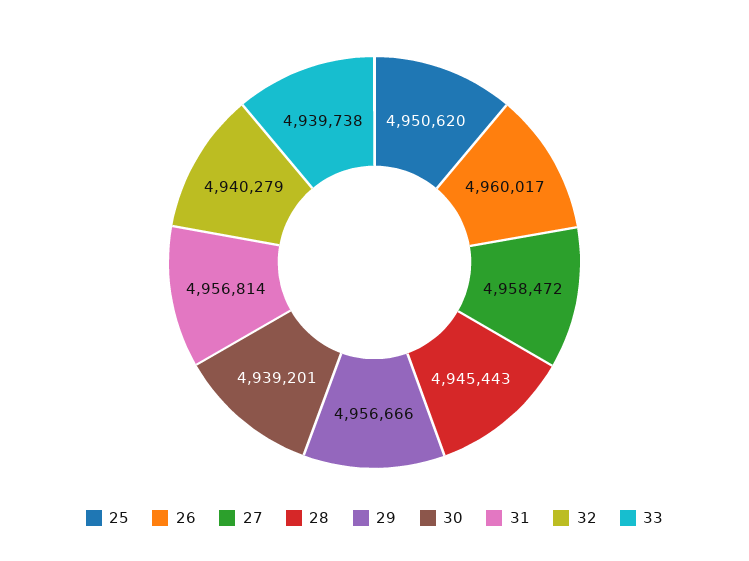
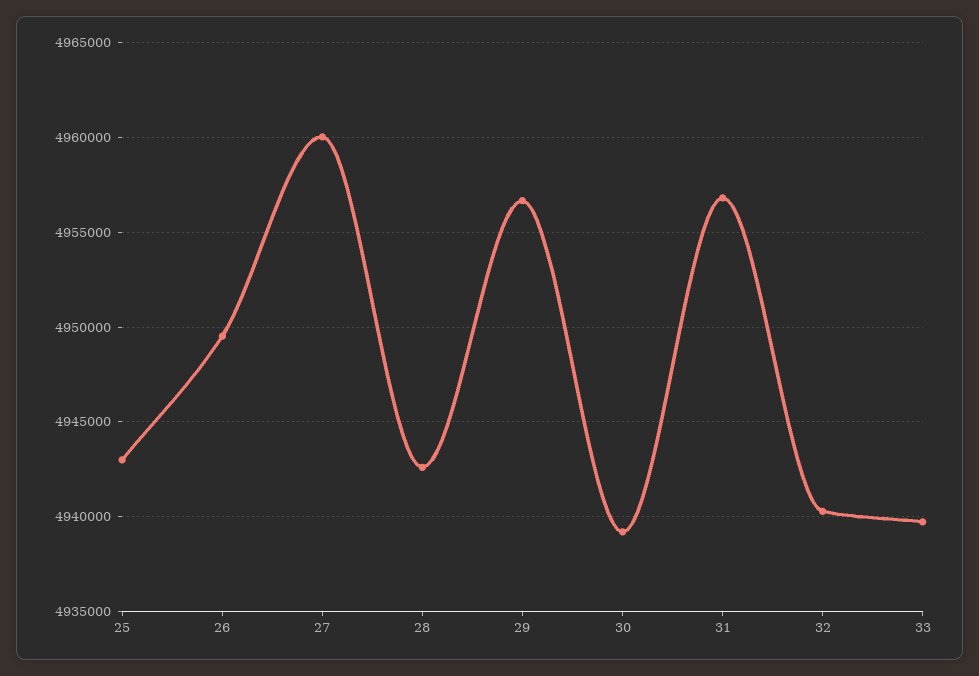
  {
-   "25": 4950620,
+   "25": 4943000,
-   "26": 4960017,
+   "26": 4949500,
-   "27": 4958472,
+   "27": 4960000,
-   "28": 4945443,
+   "28": 4942500,
    "29": 4956666,
    "30": 4939201,
    "31": 4956814,
    "32": 4940279,
    "33": 4939738
  }

